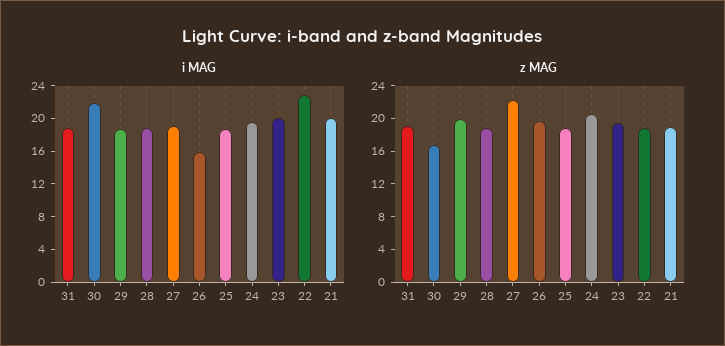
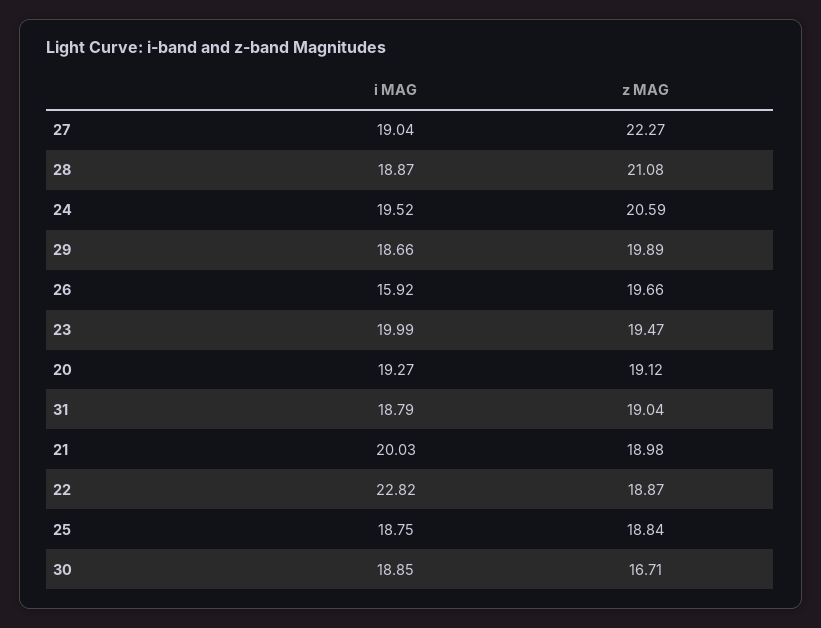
  {
    "i MAG": {
      "31": 18.79,
-     "30": 22,
+     "30": 18.85,
      "29": 18.66,
      "28": 18.87,
      "27": 19.04,
      "26": 15.92,
      "25": 18.75,
      "24": 19.52,
      "23": 19.99,
      "22": 22.82,
-     "21": 20.03
+     "21": 20.03,
+     "20": 19.27
    },
    "z MAG": {
      "31": 19.04,
      "30": 16.71,
      "29": 19.89,
-     "28": 19,
+     "28": 21.08,
      "27": 22.27,
      "26": 19.66,
      "25": 18.84,
      "24": 20.59,
      "23": 19.47,
      "22": 18.87,
-     "21": 18.98
+     "21": 18.98,
+     "20": 19.12
    }
  }

